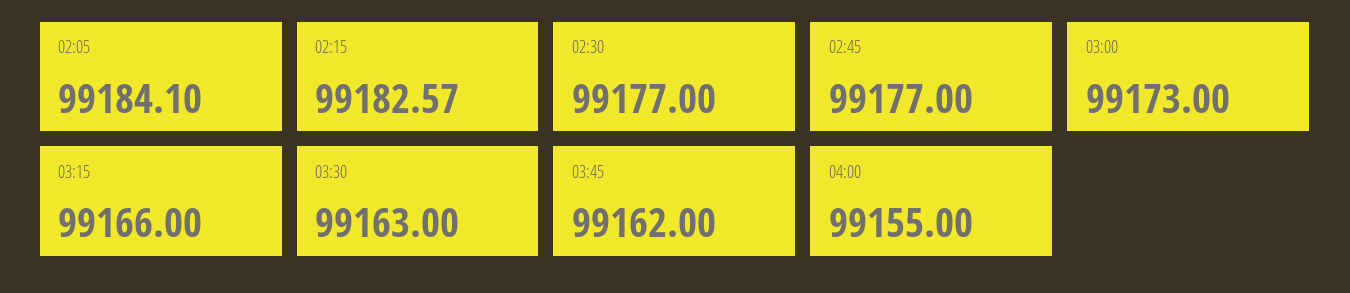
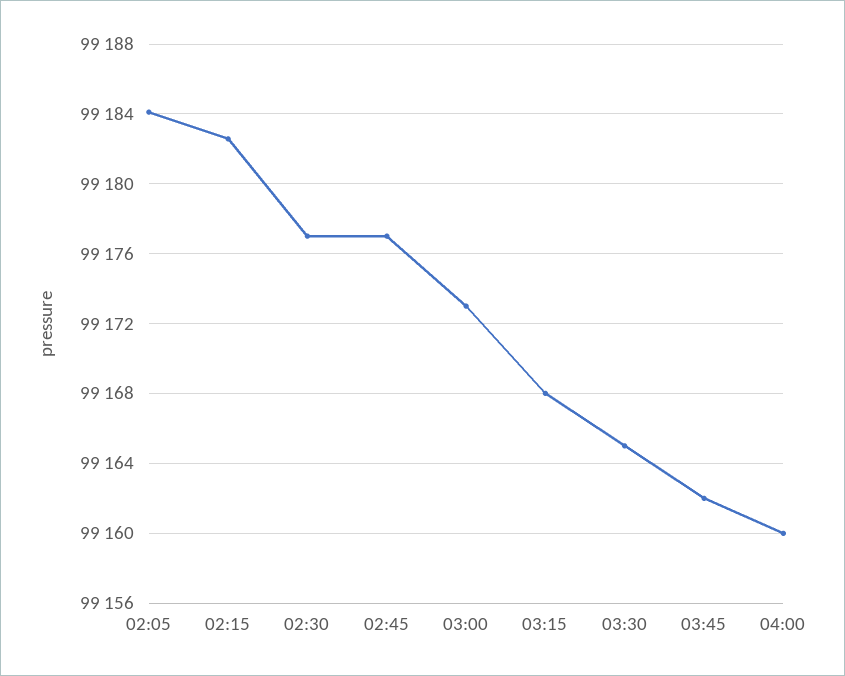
  {
    "02:05": 99184.1,
    "02:15": 99182.57,
    "02:30": 99177,
    "02:45": 99177,
    "03:00": 99173,
-   "03:15": 99166,
+   "03:15": 99168,
-   "03:30": 99163,
+   "03:30": 99165,
    "03:45": 99162,
-   "04:00": 99155
+   "04:00": 99160
  }

